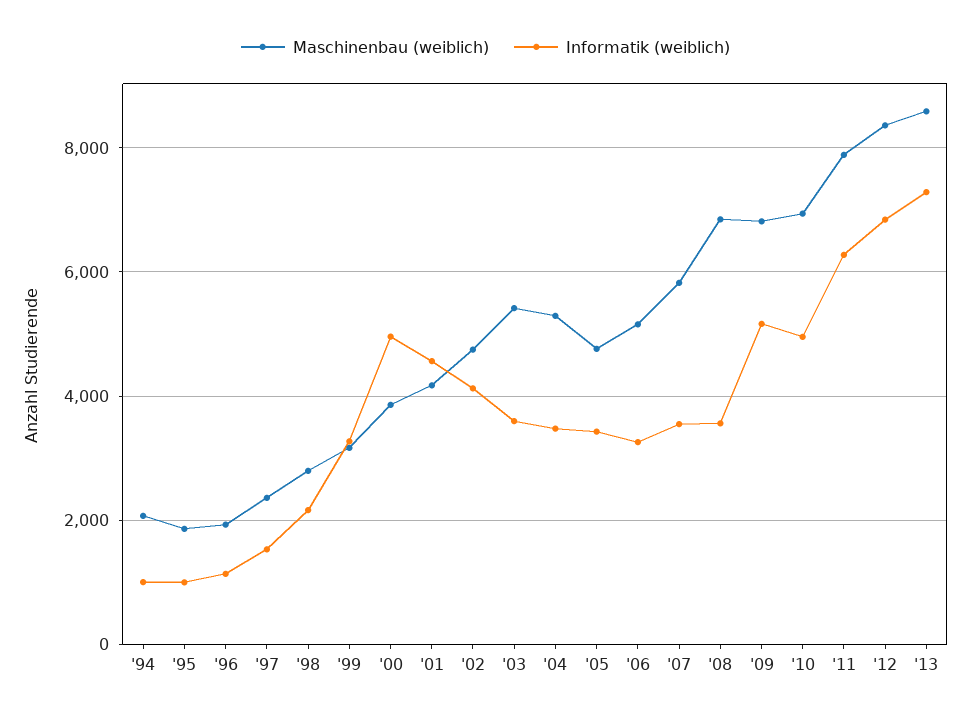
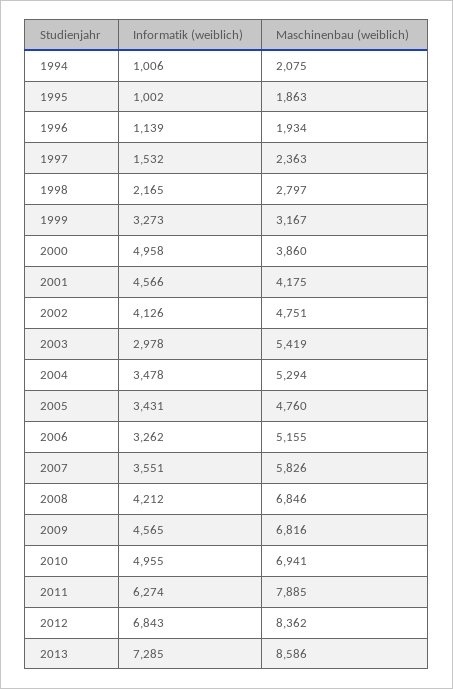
  {
    "Maschinenbau (weiblich)": {
      "'94": 2075,
      "'95": 1863,
      "'96": 1934,
      "'97": 2363,
      "'98": 2797,
      "'99": 3167,
      "'00": 3860,
      "'01": 4175,
      "'02": 4751,
      "'03": 5419,
      "'04": 5294,
      "'05": 4760,
      "'06": 5155,
      "'07": 5826,
      "'08": 6846,
      "'09": 6816,
      "'10": 6941,
      "'11": 7885,
      "'12": 8362,
      "'13": 8586
    },
    "Informatik (weiblich)": {
      "'94": 1006,
      "'95": 1002,
      "'96": 1139,
      "'97": 1532,
      "'98": 2165,
      "'99": 3273,
      "'00": 4958,
      "'01": 4566,
      "'02": 4126,
-     "'03": 3600,
+     "'03": 2978,
      "'04": 3478,
      "'05": 3431,
      "'06": 3262,
      "'07": 3551,
-     "'08": 3600,
+     "'08": 4212,
-     "'09": 5200,
+     "'09": 4565,
      "'10": 4955,
      "'11": 6274,
      "'12": 6843,
      "'13": 7285
    }
  }

